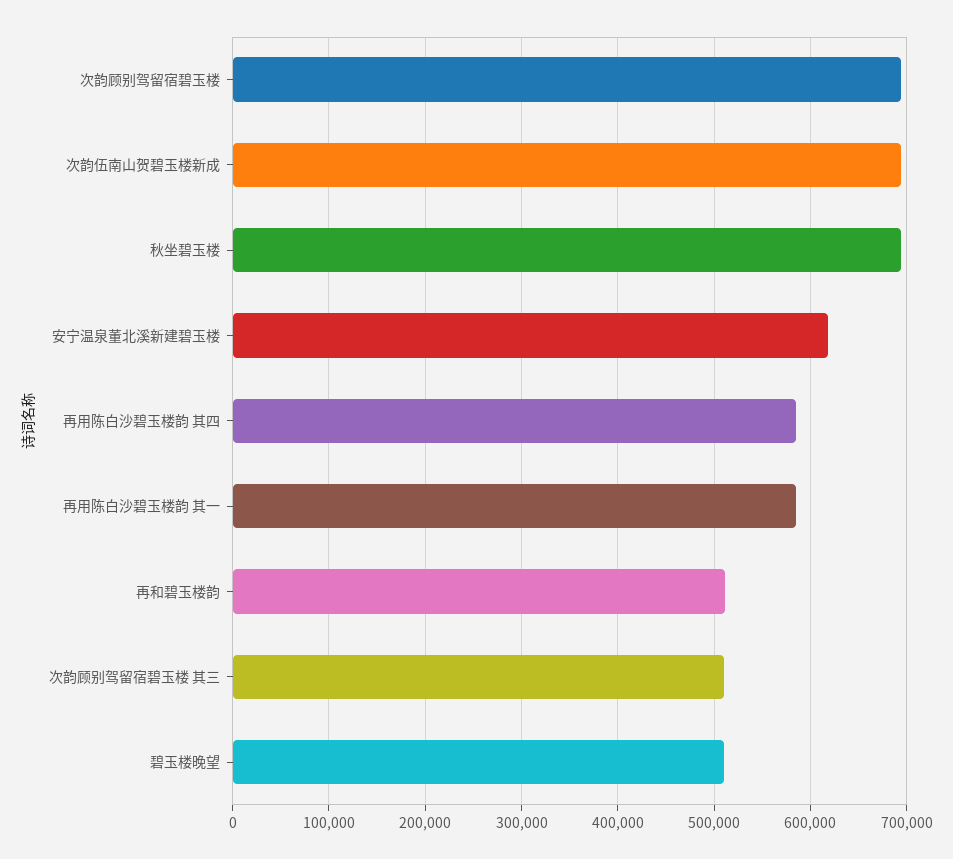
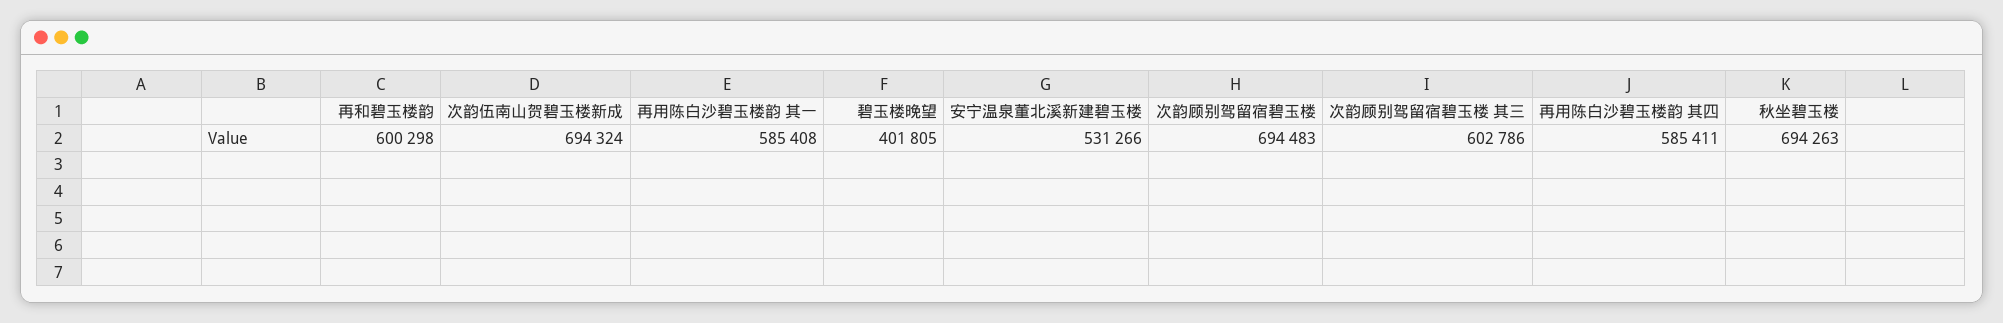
  {
    "次韵顾别驾留宿碧玉楼": 694483,
    "次韵伍南山贺碧玉楼新成": 694324,
    "秋坐碧玉楼": 694263,
-   "安宁温泉董北溪新建碧玉楼": 620000,
+   "安宁温泉董北溪新建碧玉楼": 531266,
    "再用陈白沙碧玉楼韵 其四": 585411,
    "再用陈白沙碧玉楼韵 其一": 585408,
-   "再和碧玉楼韵": 510000,
+   "再和碧玉楼韵": 600298,
-   "次韵顾别驾留宿碧玉楼 其三": 510000,
+   "次韵顾别驾留宿碧玉楼 其三": 602786,
-   "碧玉楼晚望": 510000
+   "碧玉楼晚望": 401805
  }

